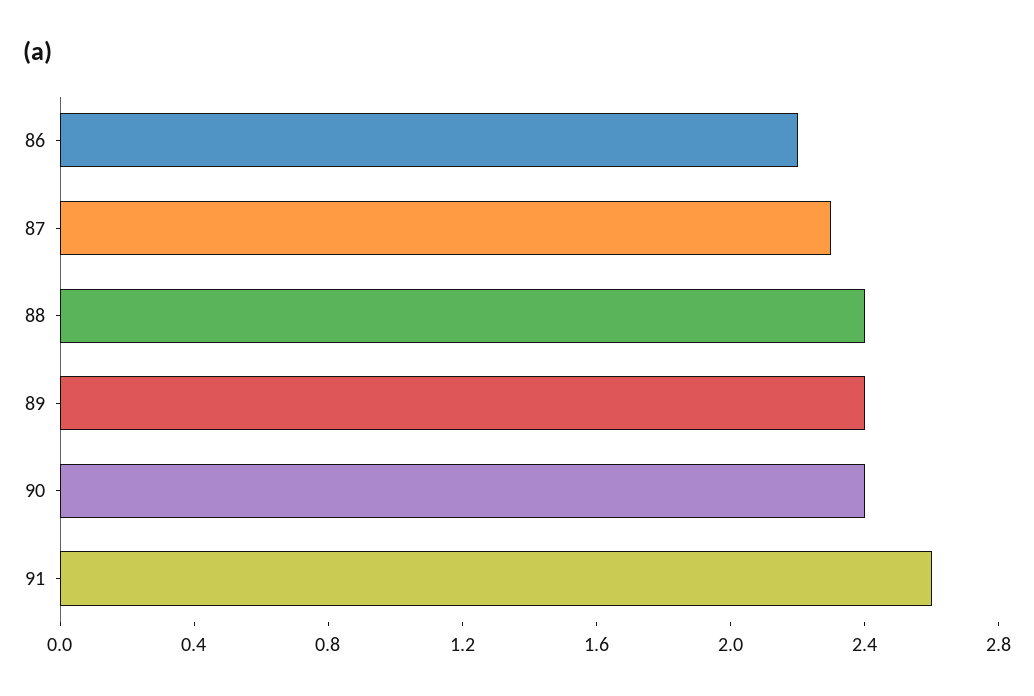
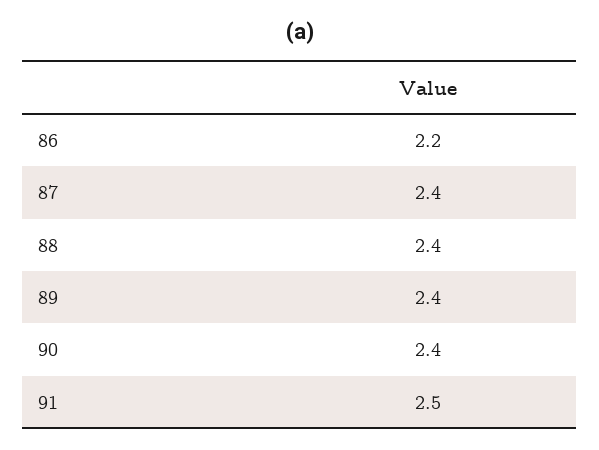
  {
    "86": 2.2,
-   "87": 2.3,
+   "87": 2.4,
    "88": 2.4,
    "89": 2.4,
    "90": 2.4,
-   "91": 2.6
+   "91": 2.5
  }

